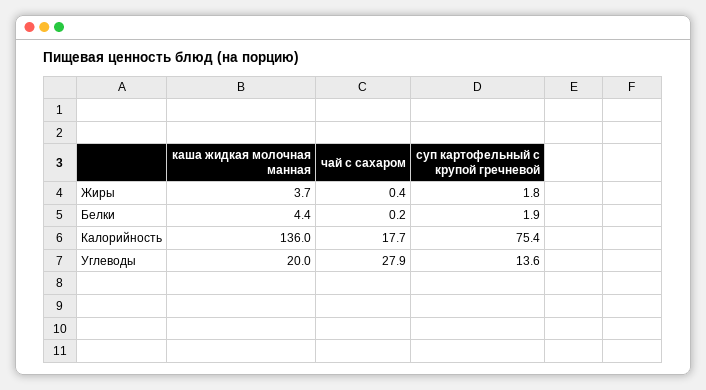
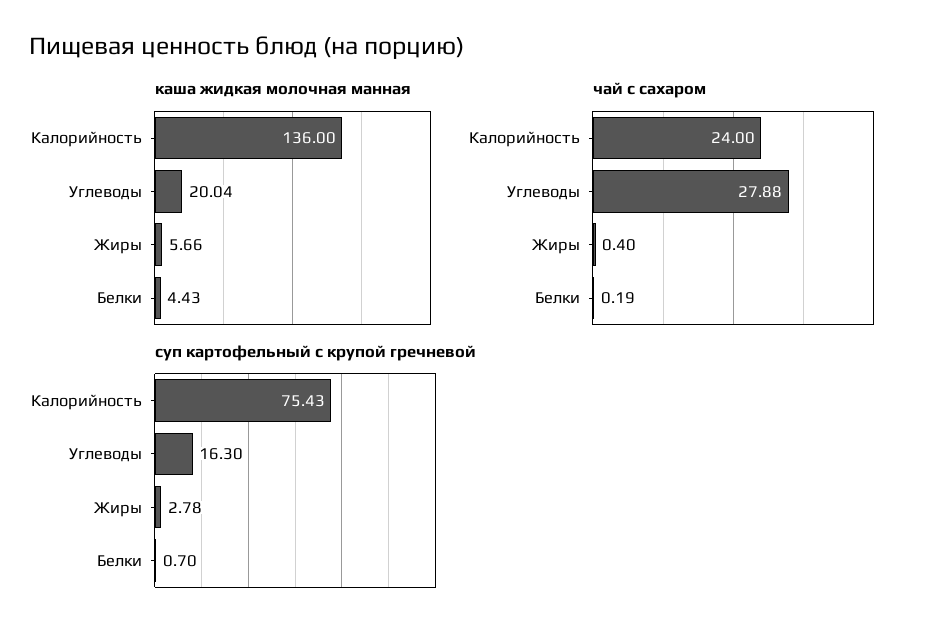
  {
    "каша жидкая молочная манная": {
-     "Жиры": 3.7,
+     "Жиры": 5.66,
      "Белки": 4.43,
      "Калорийность": 136,
      "Углеводы": 20.04
    },
    "чай с сахаром": {
      "Жиры": 0.4,
      "Белки": 0.19,
-     "Калорийность": 17.7,
+     "Калорийность": 24,
      "Углеводы": 27.88
    },
    "суп картофельный с крупой гречневой": {
-     "Жиры": 1.8,
+     "Жиры": 2.78,
-     "Белки": 1.9,
+     "Белки": 0.7,
      "Калорийность": 75.43,
-     "Углеводы": 13.6
+     "Углеводы": 16.3
    }
  }

